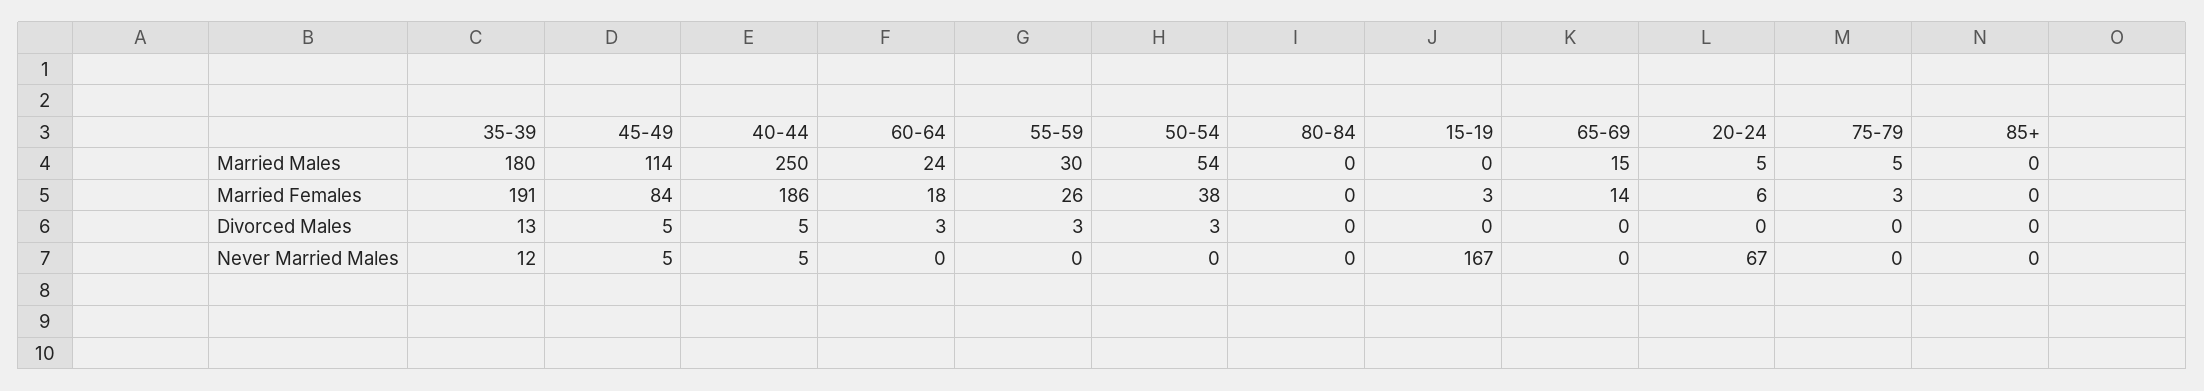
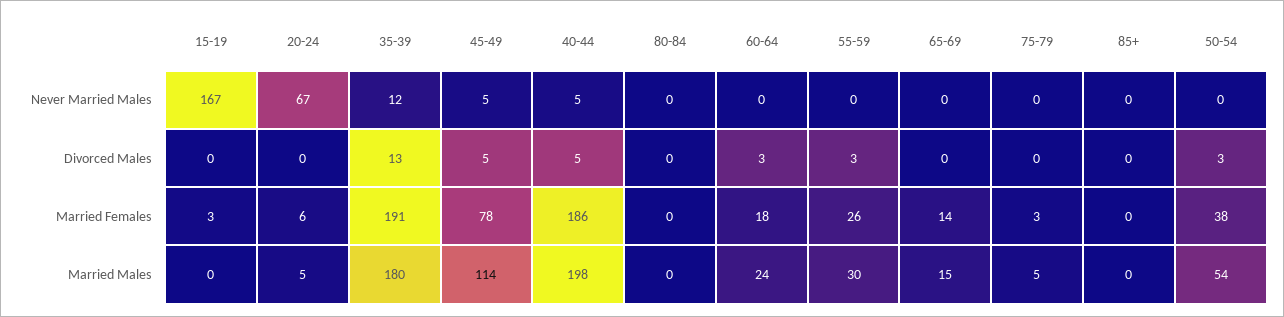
  {
    "35-39": {
      "Married Males": 180,
      "Married Females": 191,
      "Divorced Males": 13,
      "Never Married Males": 12
    },
    "45-49": {
      "Married Males": 114,
-     "Married Females": 84,
+     "Married Females": 78,
      "Divorced Males": 5,
      "Never Married Males": 5
    },
    "40-44": {
-     "Married Males": 250,
+     "Married Males": 198,
      "Married Females": 186,
      "Divorced Males": 5,
      "Never Married Males": 5
    },
    "60-64": {
      "Married Males": 24,
      "Married Females": 18,
      "Divorced Males": 3,
      "Never Married Males": 0
    },
    "55-59": {
      "Married Males": 30,
      "Married Females": 26,
      "Divorced Males": 3,
      "Never Married Males": 0
    },
    "50-54": {
      "Married Males": 54,
      "Married Females": 38,
      "Divorced Males": 3,
      "Never Married Males": 0
    },
    "80-84": {
      "Married Males": 0,
      "Married Females": 0,
      "Divorced Males": 0,
      "Never Married Males": 0
    },
    "15-19": {
      "Married Males": 0,
      "Married Females": 3,
      "Divorced Males": 0,
      "Never Married Males": 167
    },
    "65-69": {
      "Married Males": 15,
      "Married Females": 14,
      "Divorced Males": 0,
      "Never Married Males": 0
    },
    "20-24": {
      "Married Males": 5,
      "Married Females": 6,
      "Divorced Males": 0,
      "Never Married Males": 67
    },
    "75-79": {
      "Married Males": 5,
      "Married Females": 3,
      "Divorced Males": 0,
      "Never Married Males": 0
    },
    "85+": {
      "Married Males": 0,
      "Married Females": 0,
      "Divorced Males": 0,
      "Never Married Males": 0
    }
  }

